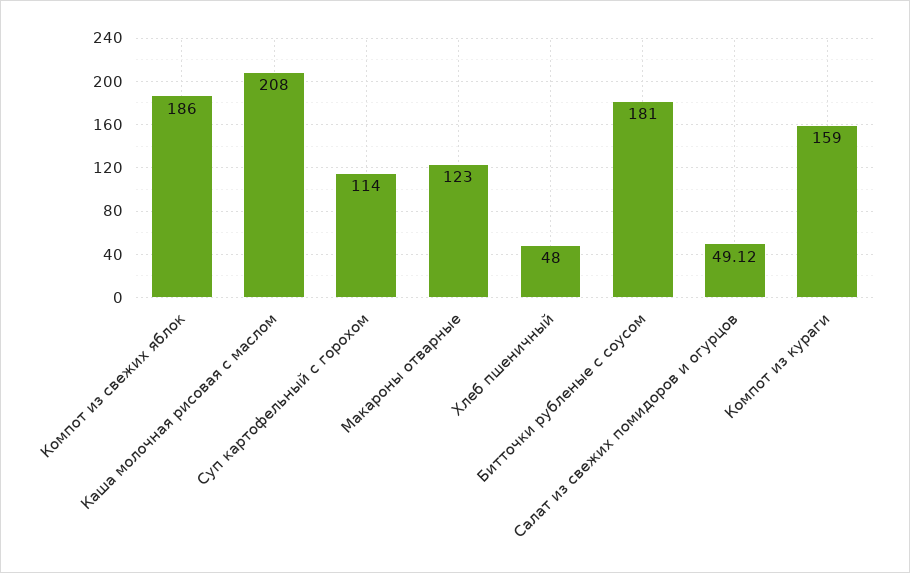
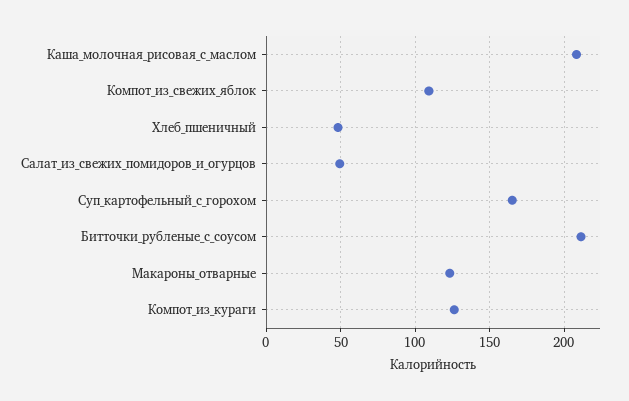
  {
-   "Компот из свежих яблок": 186,
+   "Компот из свежих яблок": 110,
    "Каша молочная рисовая с маслом": 208,
-   "Суп картофельный с горохом": 114,
+   "Суп картофельный с горохом": 165,
    "Макароны отварные": 123,
    "Хлеб пшеничный": 48,
-   "Битточки рубленые с соусом": 181,
+   "Битточки рубленые с соусом": 210,
    "Салат из свежих помидоров и огурцов": 49.12,
-   "Компот из кураги": 159
+   "Компот из кураги": 125
  }

